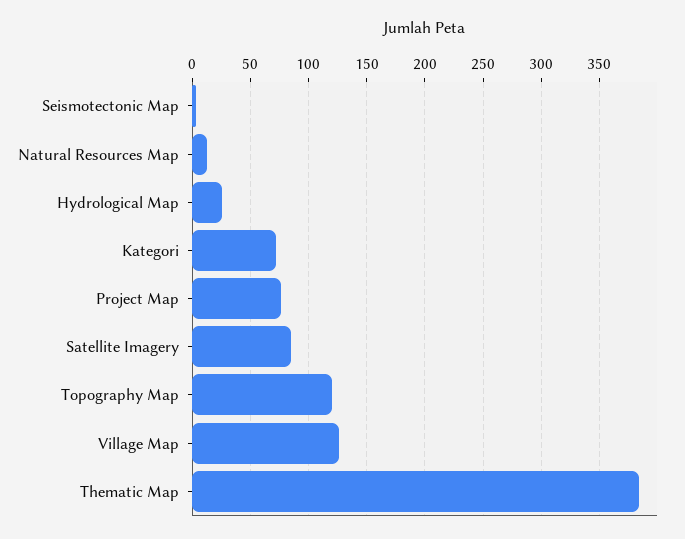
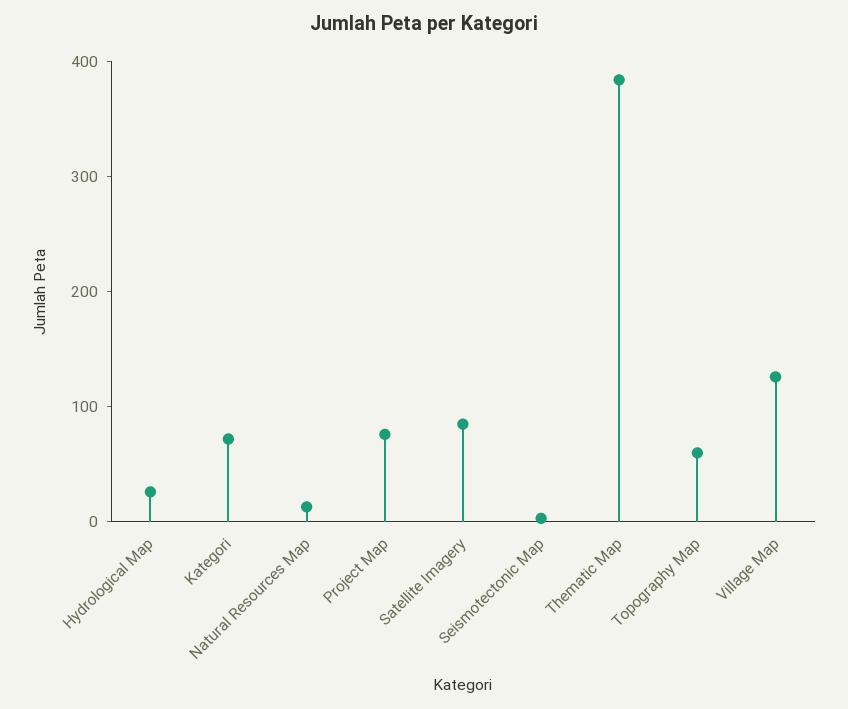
  {
    "Seismotectonic Map": 0,
    "Natural Resources Map": 10,
    "Hydrological Map": 30,
    "Kategori": 70,
    "Project Map": 80,
    "Satellite Imagery": 90,
-   "Topography Map": 120,
+   "Topography Map": 60,
    "Village Map": 130,
    "Thematic Map": 380
  }

